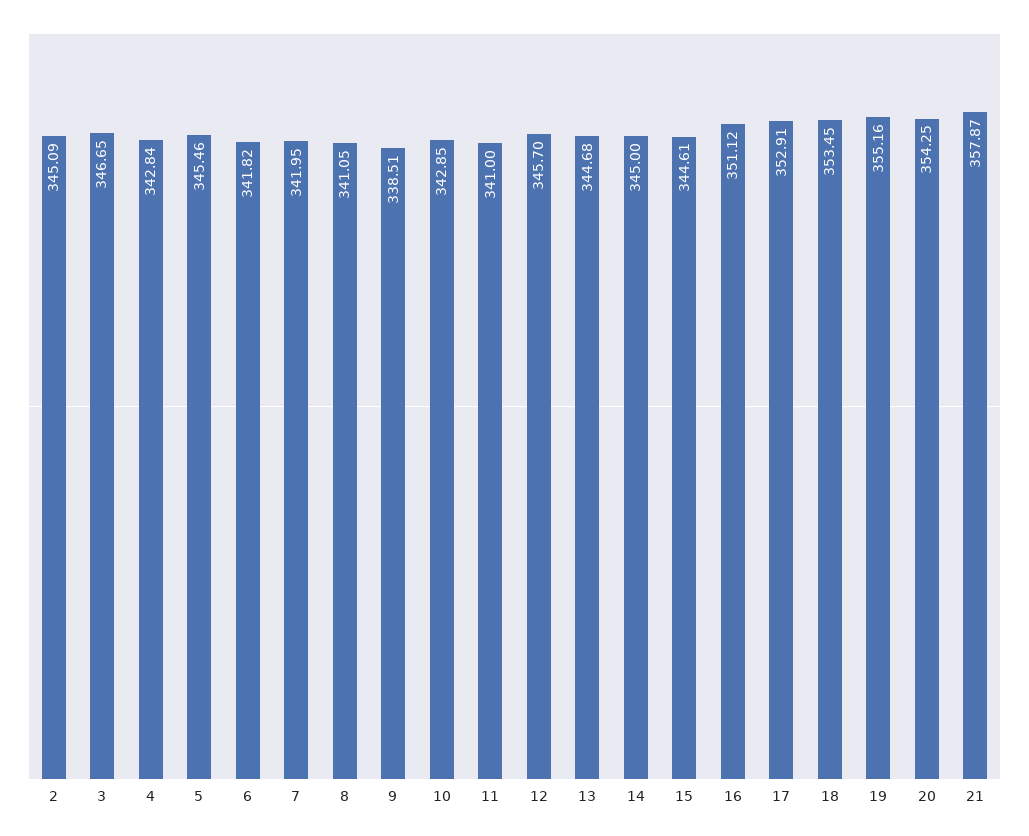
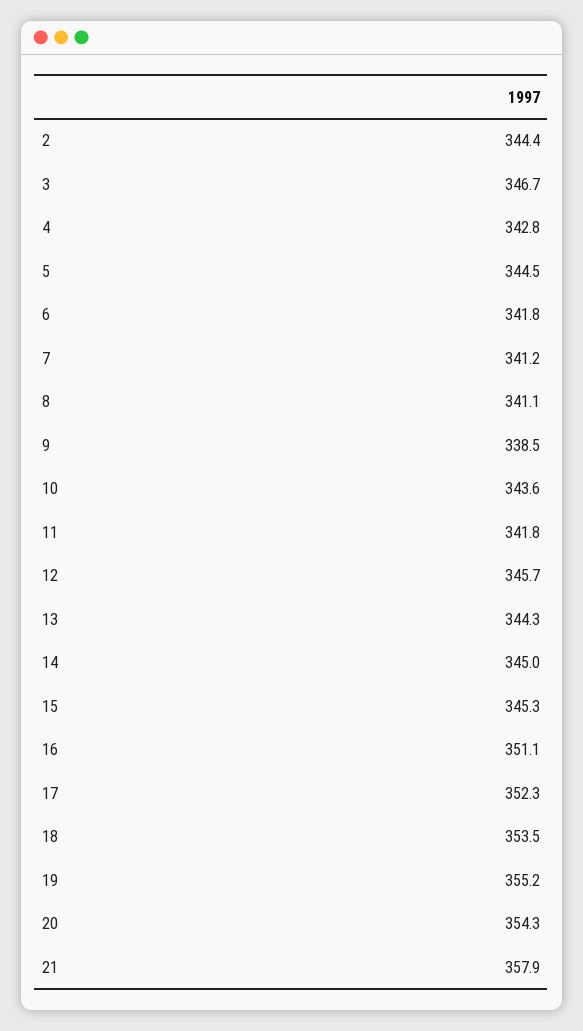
  {
-   "2": 345.09,
+   "2": 344.4,
    "3": 346.65,
    "4": 342.84,
-   "5": 345.46,
+   "5": 344.5,
    "6": 341.82,
-   "7": 341.95,
+   "7": 341.2,
    "8": 341.05,
    "9": 338.51,
-   "10": 342.85,
+   "10": 343.6,
-   "11": 341,
+   "11": 341.8,
    "12": 345.7,
-   "13": 344.68,
+   "13": 344.3,
    "14": 345,
-   "15": 344.61,
+   "15": 345.3,
    "16": 351.12,
-   "17": 352.91,
+   "17": 352.3,
    "18": 353.45,
    "19": 355.16,
    "20": 354.25,
    "21": 357.87
  }

